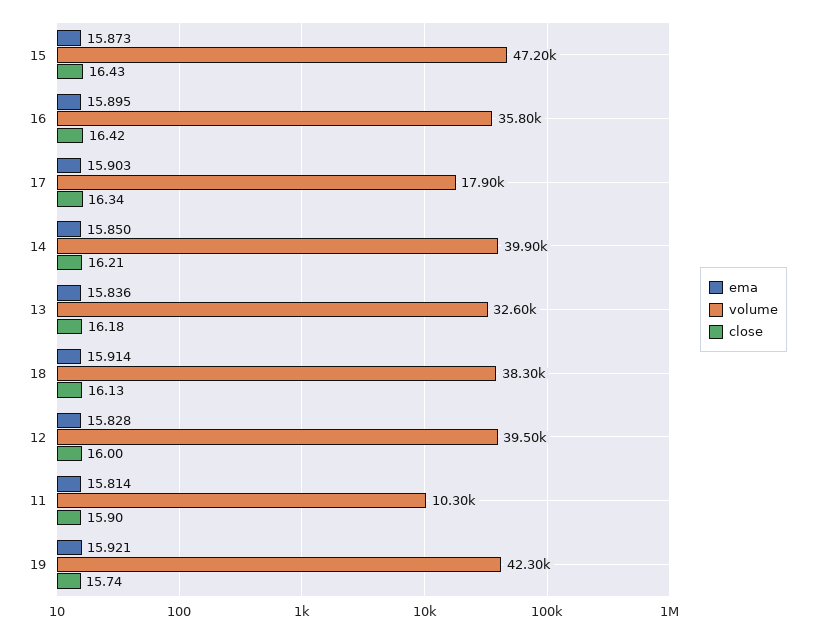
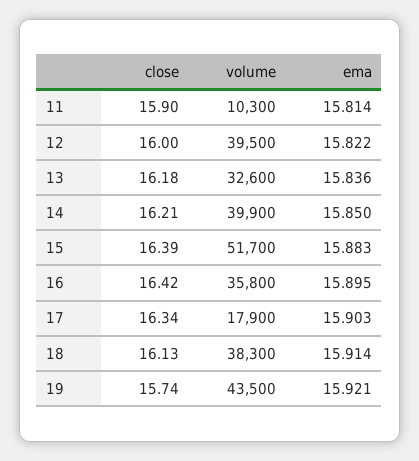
  {
    "ema": {
-     "15": 15.873,
+     "15": 15.883,
      "16": 15.895,
      "17": 15.903,
      "14": 15.85,
      "13": 15.836,
      "18": 15.914,
-     "12": 15.828,
+     "12": 15.822,
      "11": 15.814,
      "19": 15.921
    },
    "volume": {
-     "15": 47200,
+     "15": 51700,
      "16": 35800,
      "17": 17900,
      "14": 39900,
      "13": 32600,
      "18": 38300,
      "12": 39500,
      "11": 10300,
-     "19": 42300
+     "19": 43500
    },
    "close": {
-     "15": 16.43,
+     "15": 16.39,
      "16": 16.42,
      "17": 16.34,
      "14": 16.21,
      "13": 16.18,
      "18": 16.13,
      "12": 16,
      "11": 15.9,
      "19": 15.74
    }
  }

